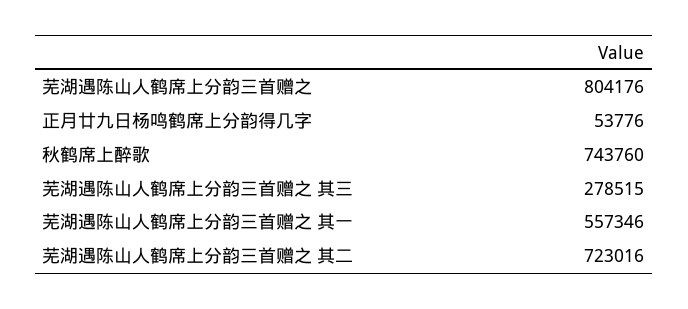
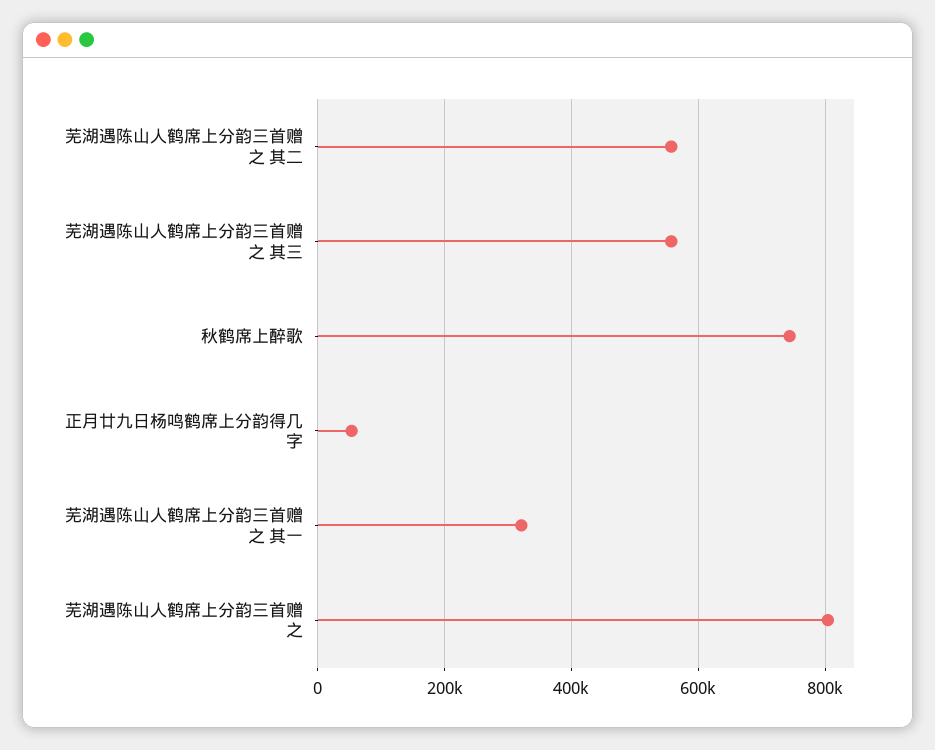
  {
    "芜湖遇陈山人鹤席上分韵三首赠之": 804176,
    "正月廿九日杨鸣鹤席上分韵得几字": 53776,
    "秋鹤席上醉歌": 743760,
-   "芜湖遇陈山人鹤席上分韵三首赠之 其三": 278515,
+   "芜湖遇陈山人鹤席上分韵三首赠之 其三": 560000,
-   "芜湖遇陈山人鹤席上分韵三首赠之 其一": 557346,
+   "芜湖遇陈山人鹤席上分韵三首赠之 其一": 320000,
-   "芜湖遇陈山人鹤席上分韵三首赠之 其二": 723016
+   "芜湖遇陈山人鹤席上分韵三首赠之 其二": 560000
  }

